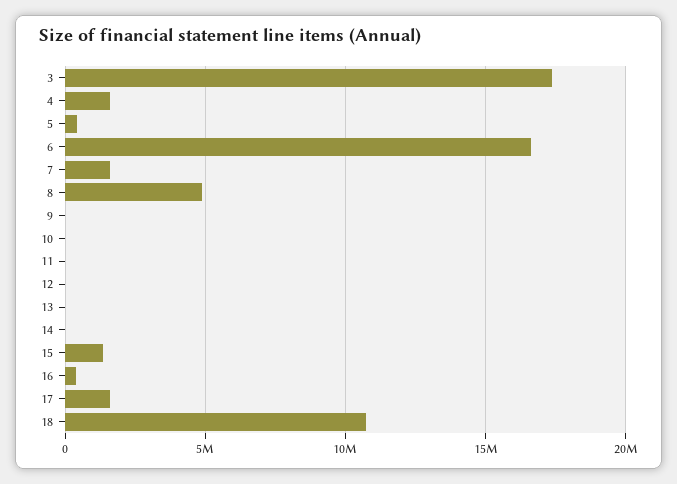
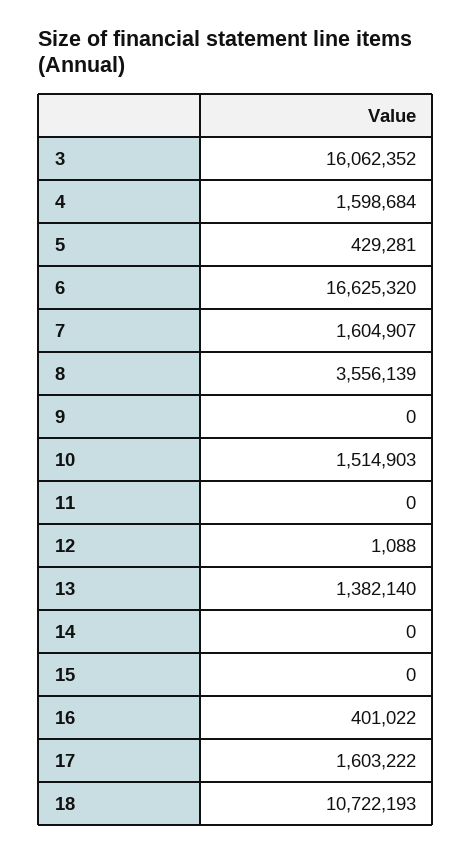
  {
-   "3": 17500000,
+   "3": 16062352,
    "4": 1598684,
    "5": 429281,
    "6": 16625320,
    "7": 1604907,
-   "8": 5000000,
+   "8": 3556139,
    "9": 0,
-   "10": 0,
+   "10": 1514903,
    "11": 0,
    "12": 1088,
-   "13": 0,
+   "13": 1382140,
    "14": 0,
-   "15": 1500000,
+   "15": 0,
    "16": 401022,
    "17": 1603222,
    "18": 10722193
  }

